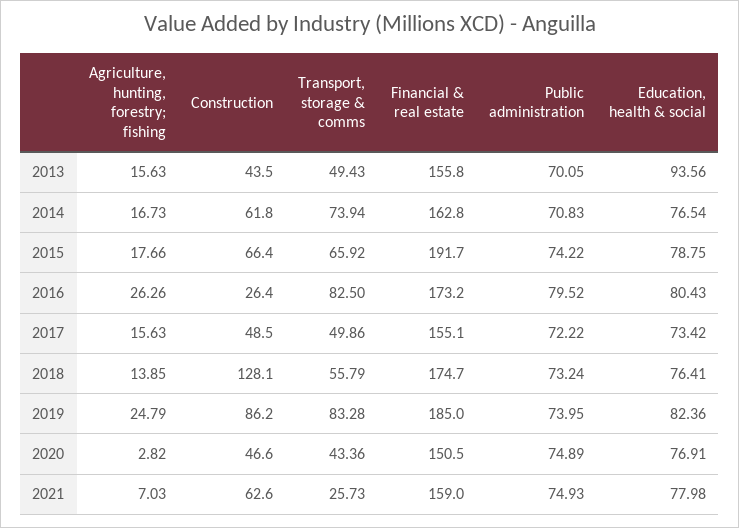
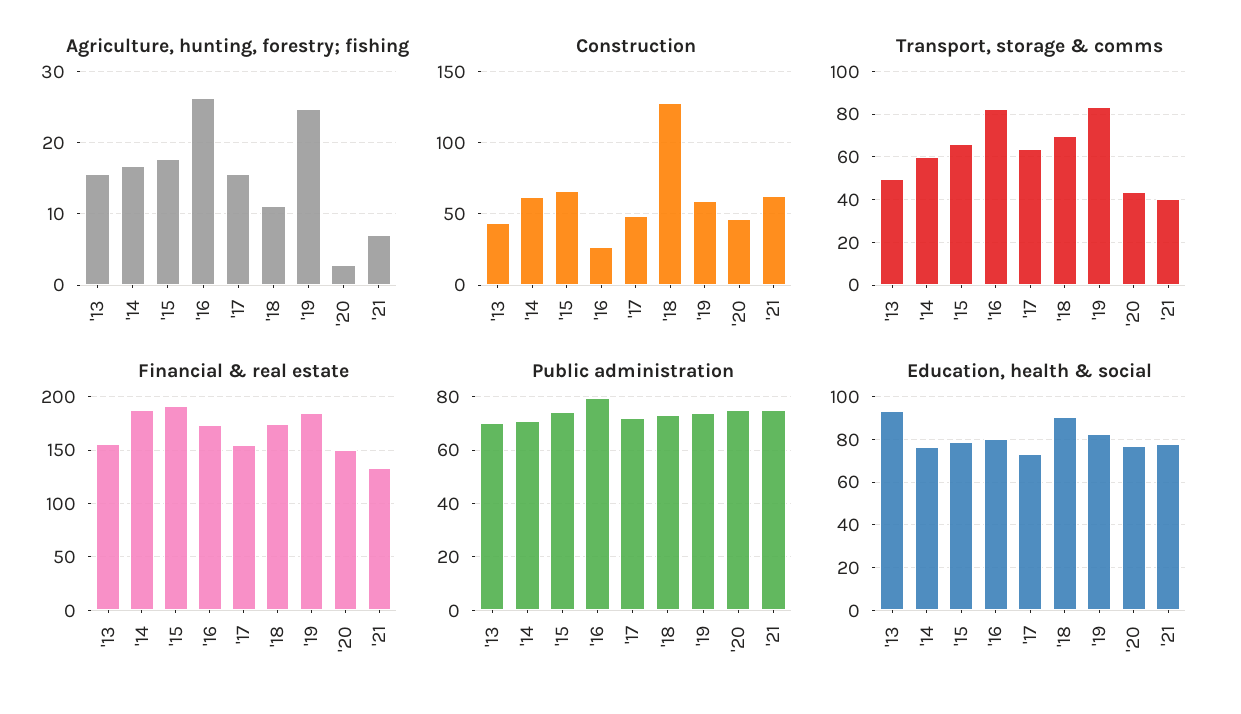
  {
    "Agriculture, hunting, forestry; fishing": {
      "2013": 15.63,
      "2014": 16.73,
      "2015": 17.66,
      "2016": 26.26,
      "2017": 15.63,
-     "2018": 13.85,
+     "2018": 11,
      "2019": 24.79,
      "2020": 2.82,
      "2021": 7.03
    },
    "Construction": {
      "2013": 43.5,
      "2014": 61.8,
      "2015": 66.4,
      "2016": 26.4,
      "2017": 48.5,
      "2018": 128.1,
-     "2019": 86.2,
+     "2019": 60,
      "2020": 46.6,
      "2021": 62.6
    },
    "Transport, storage & comms": {
      "2013": 49.43,
-     "2014": 73.94,
+     "2014": 60,
      "2015": 65.92,
      "2016": 82.5,
-     "2017": 49.86,
+     "2017": 65,
-     "2018": 55.79,
+     "2018": 70,
      "2019": 83.28,
      "2020": 43.36,
-     "2021": 25.73
+     "2021": 40
    },
    "Financial & real estate": {
      "2013": 155.8,
-     "2014": 162.8,
+     "2014": 190,
      "2015": 191.7,
      "2016": 173.2,
      "2017": 155.1,
      "2018": 174.7,
      "2019": 185,
      "2020": 150.5,
-     "2021": 159
+     "2021": 130
    },
    "Public administration": {
      "2013": 70.05,
      "2014": 70.83,
      "2015": 74.22,
      "2016": 79.52,
      "2017": 72.22,
      "2018": 73.24,
      "2019": 73.95,
      "2020": 74.89,
      "2021": 74.93
    },
    "Education, health & social": {
      "2013": 93.56,
      "2014": 76.54,
      "2015": 78.75,
      "2016": 80.43,
      "2017": 73.42,
-     "2018": 76.41,
+     "2018": 90,
      "2019": 82.36,
      "2020": 76.91,
      "2021": 77.98
    }
  }

